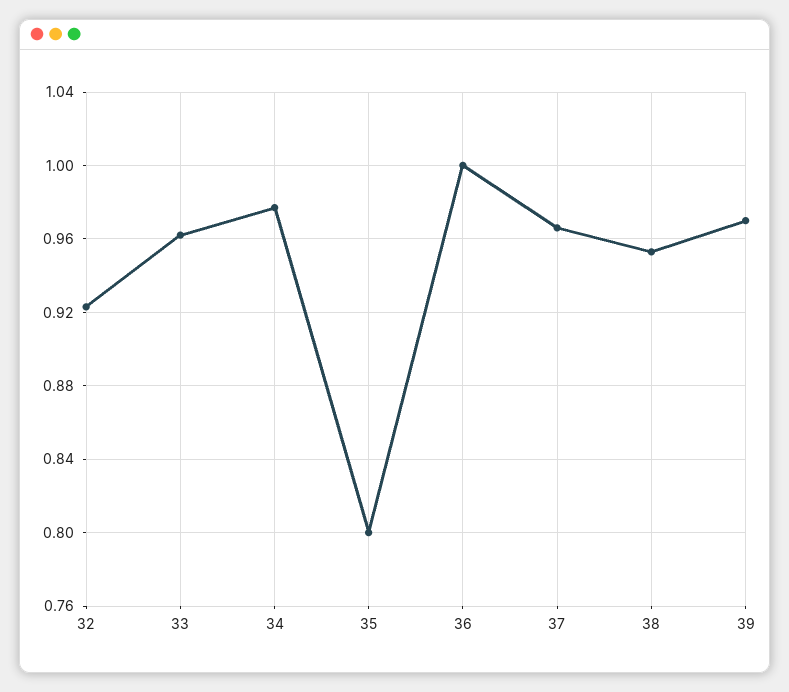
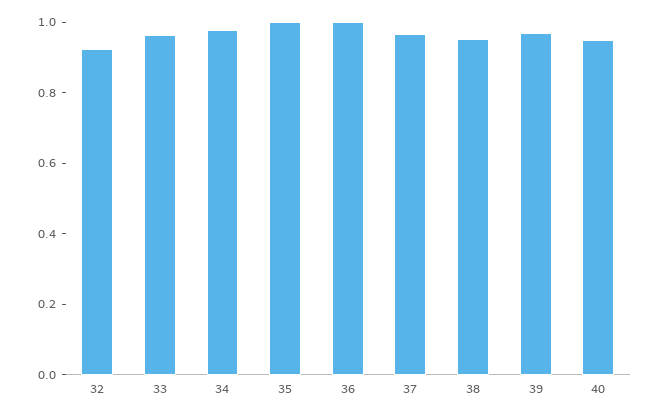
  {
    "32": 0.925,
    "33": 0.96,
    "34": 0.975,
-   "35": 0.8,
+   "35": 1,
    "36": 1,
    "37": 0.965,
    "38": 0.955,
-   "39": 0.97
+   "39": 0.97,
+   "40": 0.95
  }

